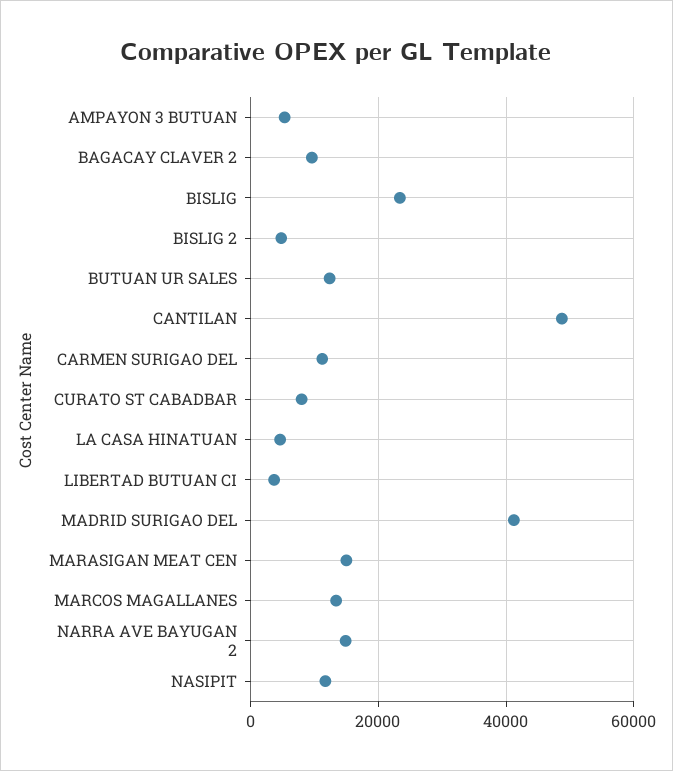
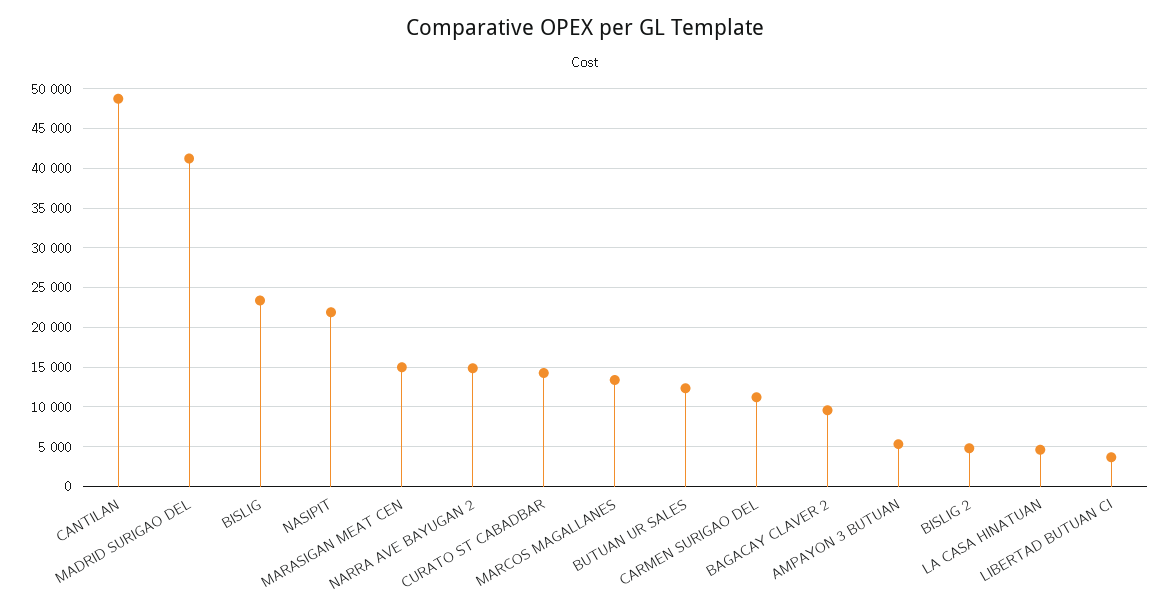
  {
    "AMPAYON 3 BUTUAN": 5000,
    "BAGACAY CLAVER 2": 10000,
    "BISLIG": 23000,
    "BISLIG 2": 5000,
    "BUTUAN UR SALES": 12000,
    "CANTILAN": 49000,
    "CARMEN SURIGAO DEL": 11000,
-   "CURATO ST CABADBAR": 8000,
+   "CURATO ST CABADBAR": 14000,
    "LA CASA HINATUAN": 5000,
    "LIBERTAD BUTUAN CI": 4000,
    "MADRID SURIGAO DEL": 41000,
    "MARASIGAN MEAT CEN": 15000,
    "MARCOS MAGALLANES": 13000,
    "NARRA AVE BAYUGAN 2": 15000,
-   "NASIPIT": 12000
+   "NASIPIT": 22000
  }

